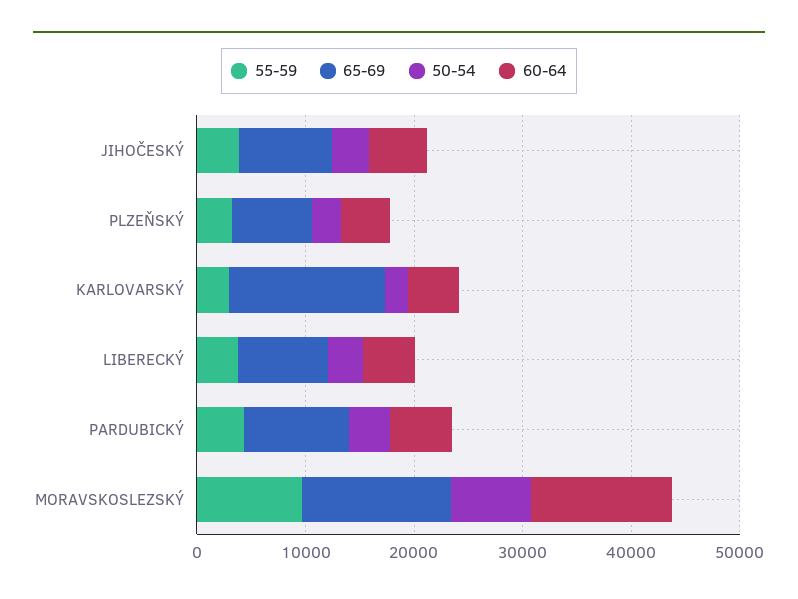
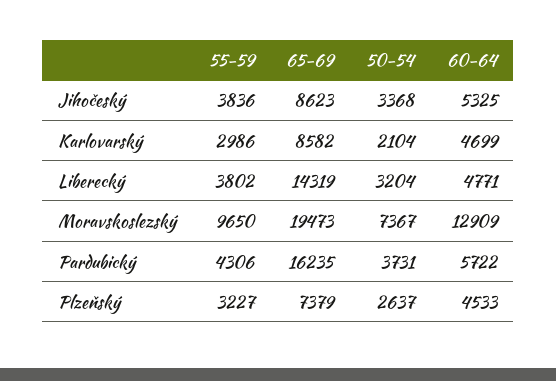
  {
    "55-59": {
      "JIHOČESKÝ": 3836,
      "PLZEŇSKÝ": 3227,
      "KARLOVARSKÝ": 2986,
      "LIBERECKÝ": 3802,
      "PARDUBICKÝ": 4306,
      "MORAVSKOSLEZSKÝ": 9650
    },
    "65-69": {
      "JIHOČESKÝ": 8623,
      "PLZEŇSKÝ": 7379,
-     "KARLOVARSKÝ": 14000,
+     "KARLOVARSKÝ": 8582,
-     "LIBERECKÝ": 8000,
+     "LIBERECKÝ": 14319,
-     "PARDUBICKÝ": 10000,
+     "PARDUBICKÝ": 16235,
-     "MORAVSKOSLEZSKÝ": 14000
+     "MORAVSKOSLEZSKÝ": 19473
    },
    "50-54": {
      "JIHOČESKÝ": 3368,
      "PLZEŇSKÝ": 2637,
      "KARLOVARSKÝ": 2104,
      "LIBERECKÝ": 3204,
      "PARDUBICKÝ": 3731,
      "MORAVSKOSLEZSKÝ": 7367
    },
    "60-64": {
      "JIHOČESKÝ": 5325,
      "PLZEŇSKÝ": 4533,
      "KARLOVARSKÝ": 4699,
      "LIBERECKÝ": 4771,
      "PARDUBICKÝ": 5722,
      "MORAVSKOSLEZSKÝ": 12909
    }
  }

